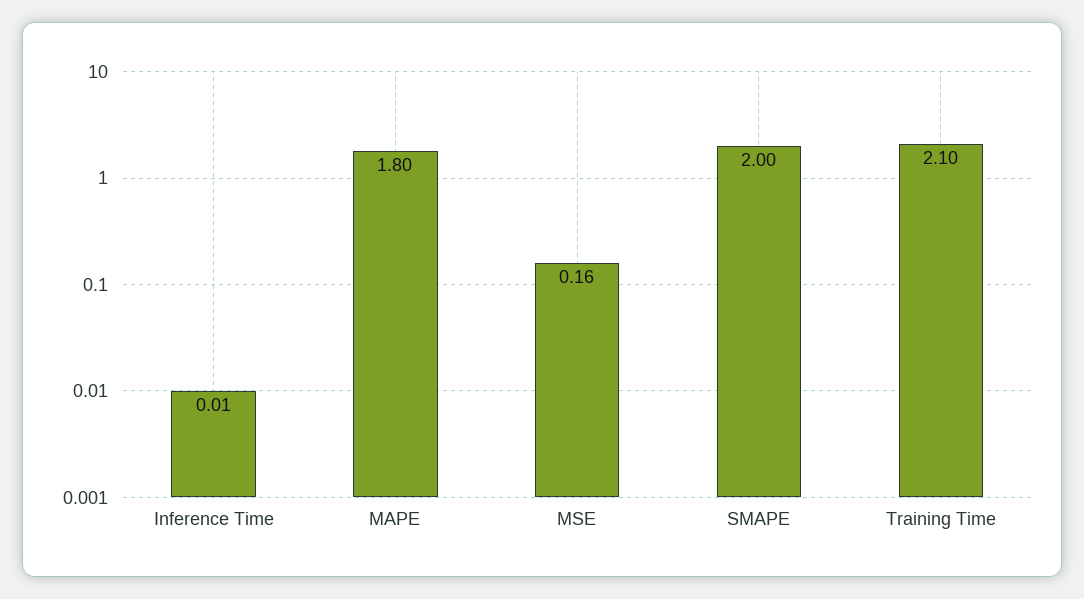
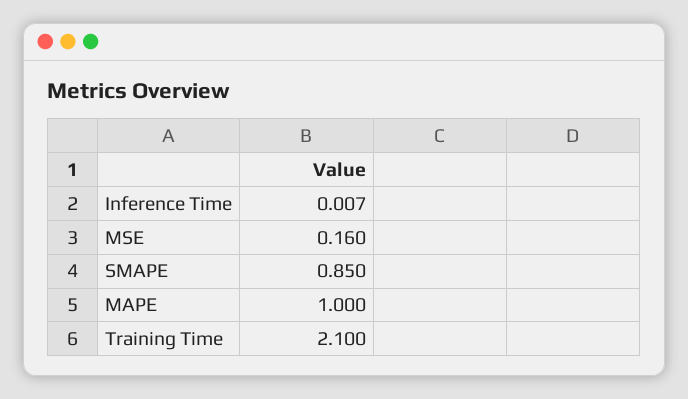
  {
    "Inference Time": 0.007,
-   "MAPE": 1.8,
+   "MAPE": 1,
    "MSE": 0.16,
-   "SMAPE": 2,
+   "SMAPE": 0.85,
    "Training Time": 2.1
  }

